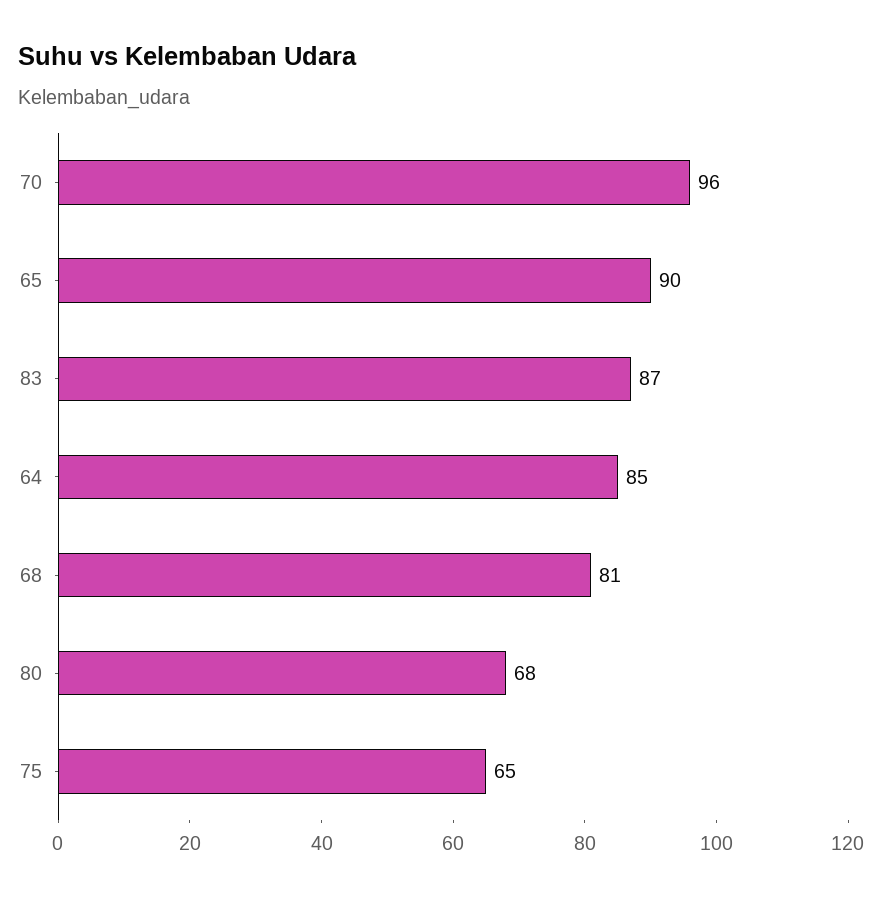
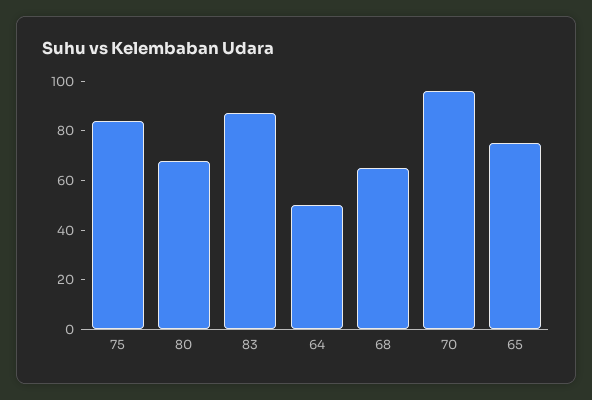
  {
    "70": 96,
-   "65": 90,
+   "65": 75,
    "83": 87,
-   "64": 85,
+   "64": 50,
-   "68": 81,
+   "68": 65,
    "80": 68,
-   "75": 65
+   "75": 85
  }

